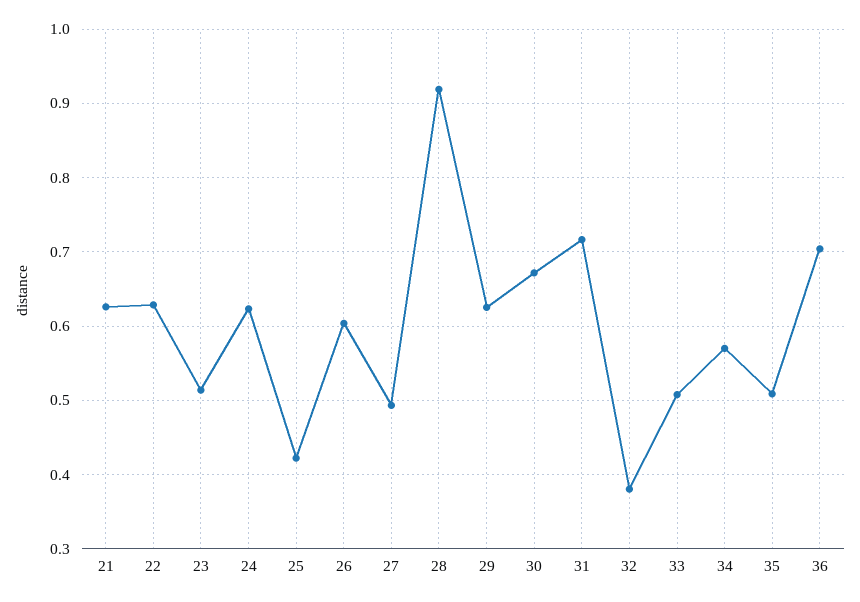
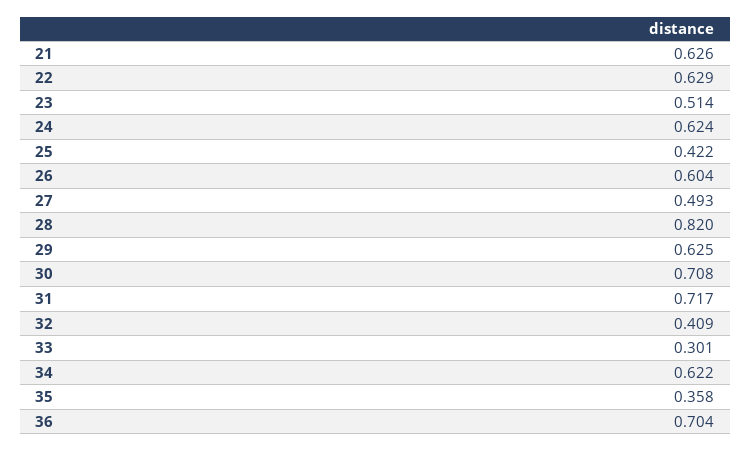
  {
    "21": 0.626,
    "22": 0.629,
    "23": 0.514,
    "24": 0.624,
    "25": 0.422,
    "26": 0.604,
    "27": 0.493,
-   "28": 0.92,
+   "28": 0.82,
    "29": 0.625,
-   "30": 0.67,
+   "30": 0.708,
    "31": 0.717,
-   "32": 0.38,
+   "32": 0.409,
-   "33": 0.51,
+   "33": 0.301,
-   "34": 0.57,
+   "34": 0.622,
-   "35": 0.51,
+   "35": 0.358,
    "36": 0.704
  }

